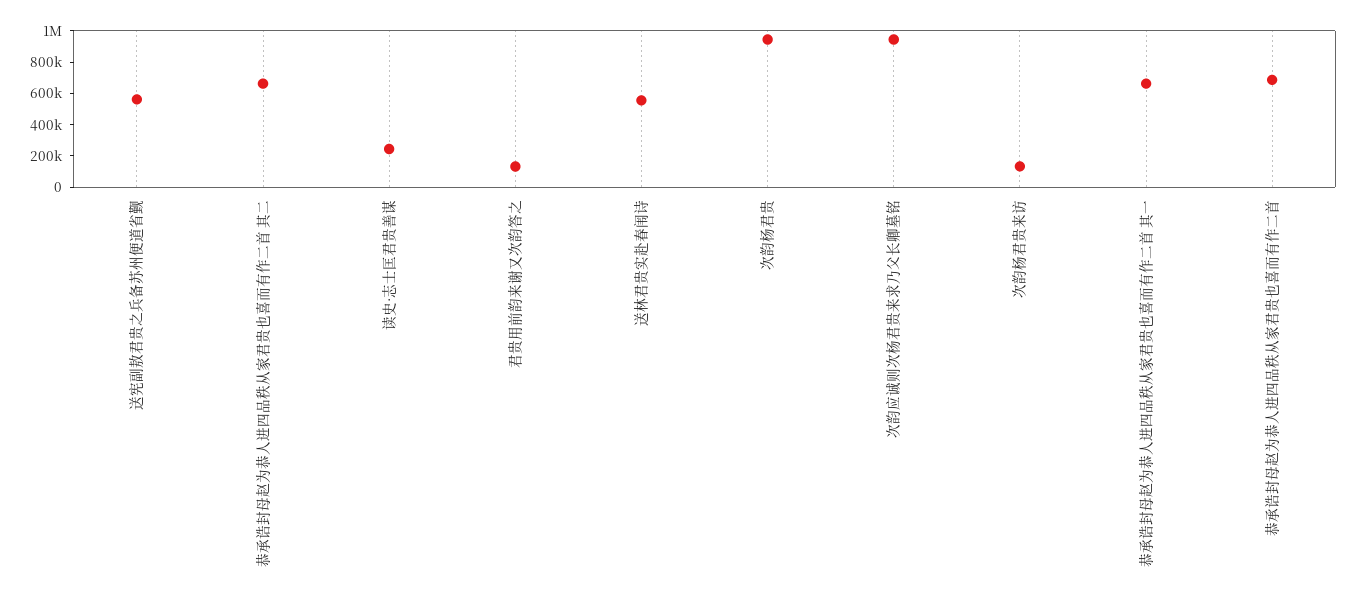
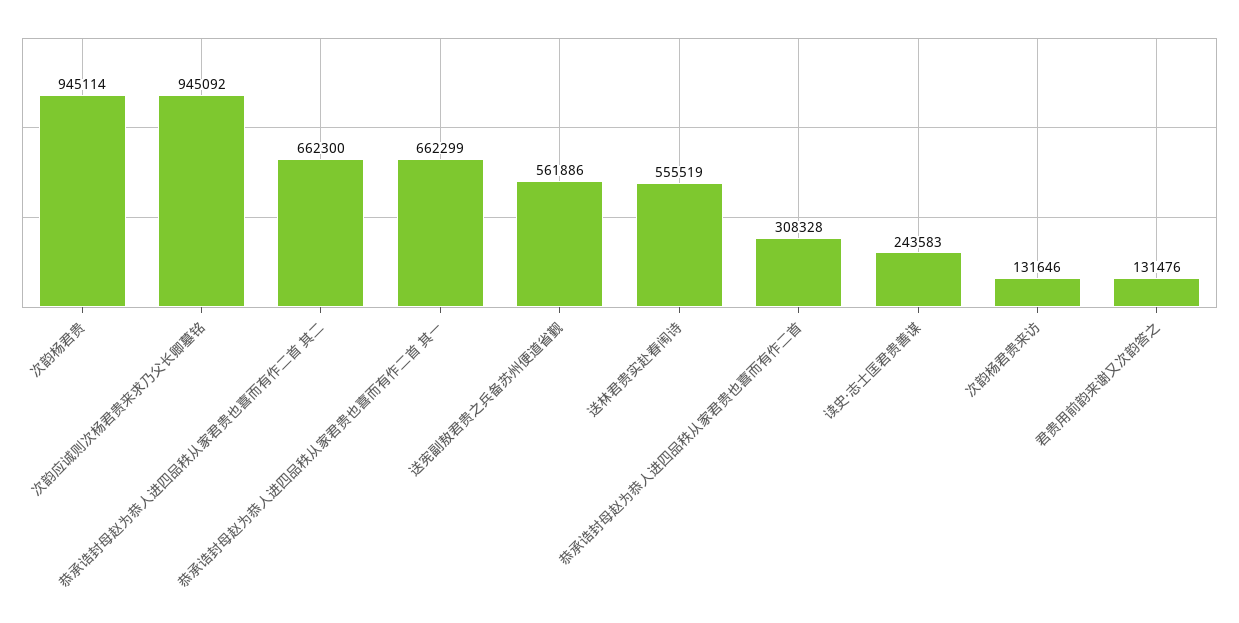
  {
    "送宪副敖君贵之兵备苏州便道省觐": 561886,
    "恭承诰封母赵为恭人进四品秩从家君贵也喜而有作二首 其二": 662300,
    "读史·志士匡君贵善谋": 243583,
    "君贵用前韵来谢又次韵答之": 131476,
    "送林君贵实赴春闱诗": 555519,
    "次韵杨君贵": 945114,
    "次韵应诚则次杨君贵来求乃父长卿墓铭": 945092,
    "次韵杨君贵来访": 131646,
    "恭承诰封母赵为恭人进四品秩从家君贵也喜而有作二首 其一": 662299,
-   "恭承诰封母赵为恭人进四品秩从家君贵也喜而有作二首": 700000
+   "恭承诰封母赵为恭人进四品秩从家君贵也喜而有作二首": 308328
  }

